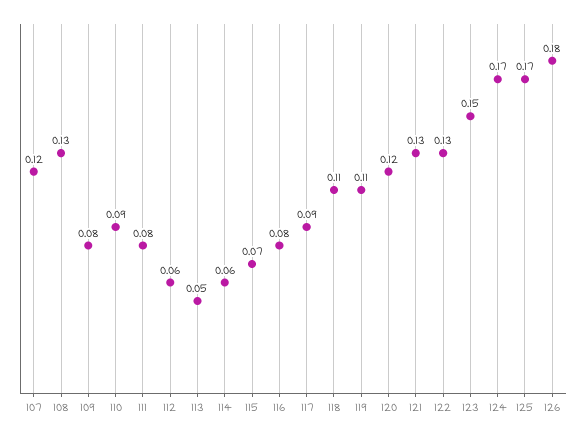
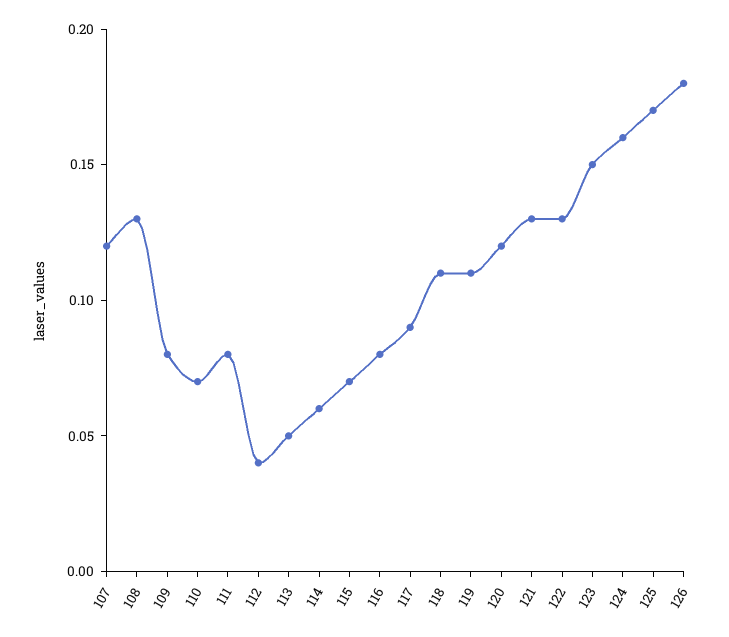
  {
    "107": 0.12,
    "108": 0.13,
    "109": 0.08,
-   "110": 0.09,
+   "110": 0.07,
    "111": 0.08,
-   "112": 0.06,
+   "112": 0.04,
    "113": 0.05,
    "114": 0.06,
    "115": 0.07,
    "116": 0.08,
    "117": 0.09,
    "118": 0.11,
    "119": 0.11,
    "120": 0.12,
    "121": 0.13,
    "122": 0.13,
    "123": 0.15,
-   "124": 0.17,
+   "124": 0.16,
    "125": 0.17,
    "126": 0.18
  }

